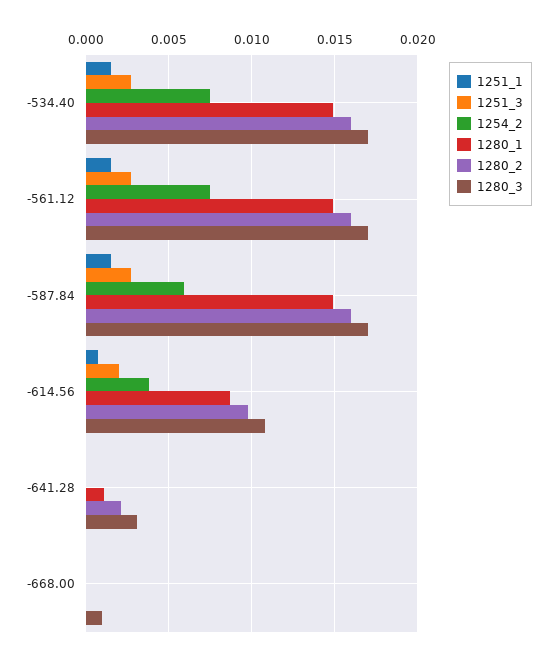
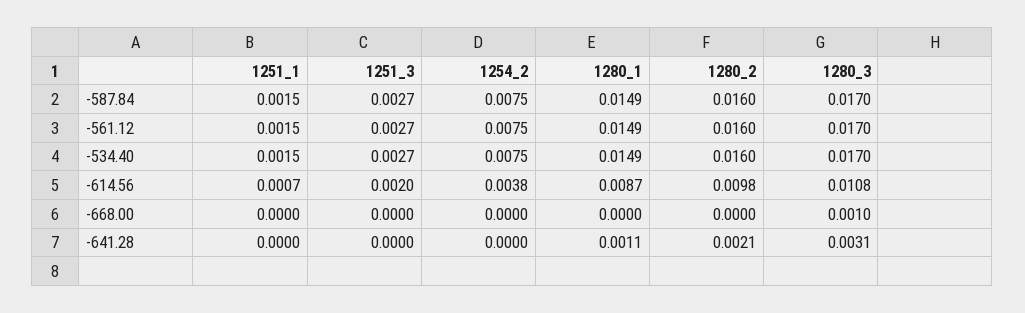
  {
    "1251_1": {
      "-534.40": 0.0015,
      "-561.12": 0.0015,
      "-587.84": 0.0015,
      "-614.56": 0.0007,
      "-641.28": 0,
      "-668.00": 0
    },
    "1251_3": {
      "-534.40": 0.0027,
      "-561.12": 0.0027,
      "-587.84": 0.0027,
      "-614.56": 0.002,
      "-641.28": 0,
      "-668.00": 0
    },
    "1254_2": {
      "-534.40": 0.0075,
      "-561.12": 0.0075,
-     "-587.84": 0.006,
+     "-587.84": 0.0075,
      "-614.56": 0.0038,
      "-641.28": 0,
      "-668.00": 0
    },
    "1280_1": {
      "-534.40": 0.0149,
      "-561.12": 0.0149,
      "-587.84": 0.0149,
      "-614.56": 0.0087,
      "-641.28": 0.0011,
      "-668.00": 0
    },
    "1280_2": {
      "-534.40": 0.016,
      "-561.12": 0.016,
      "-587.84": 0.016,
      "-614.56": 0.0098,
      "-641.28": 0.0021,
      "-668.00": 0
    },
    "1280_3": {
      "-534.40": 0.017,
      "-561.12": 0.017,
      "-587.84": 0.017,
      "-614.56": 0.0108,
      "-641.28": 0.0031,
      "-668.00": 0.001
    }
  }

